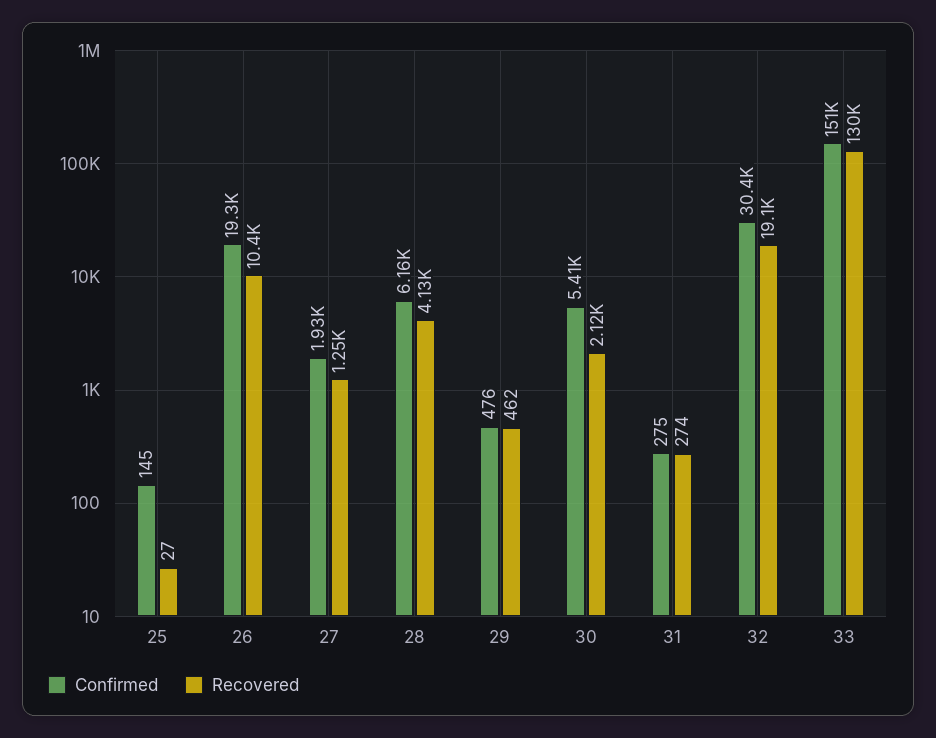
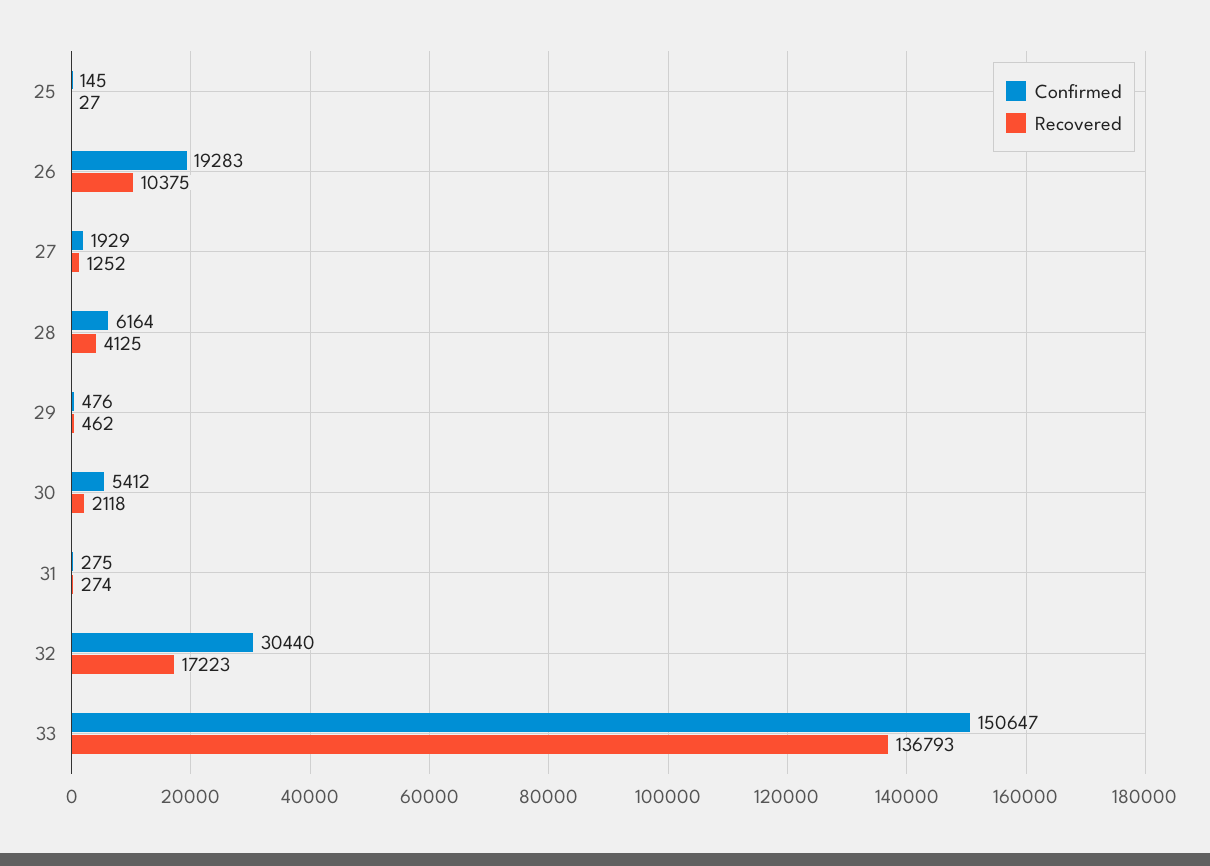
  {
    "Confirmed": {
      "25": 145,
      "26": 19283,
      "27": 1929,
      "28": 6164,
      "29": 476,
      "30": 5412,
      "31": 275,
      "32": 30440,
      "33": 150647
    },
    "Recovered": {
      "25": 27,
      "26": 10375,
      "27": 1252,
      "28": 4125,
      "29": 462,
      "30": 2118,
      "31": 274,
-     "32": 19100,
+     "32": 17223,
-     "33": 130000
+     "33": 136793
    }
  }

